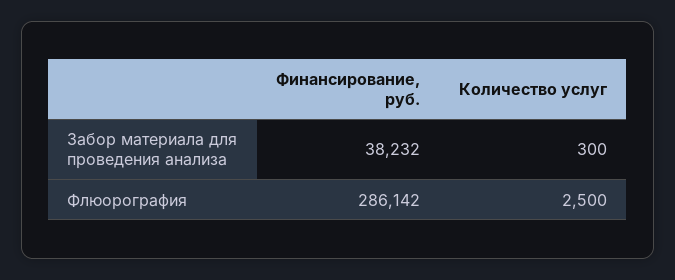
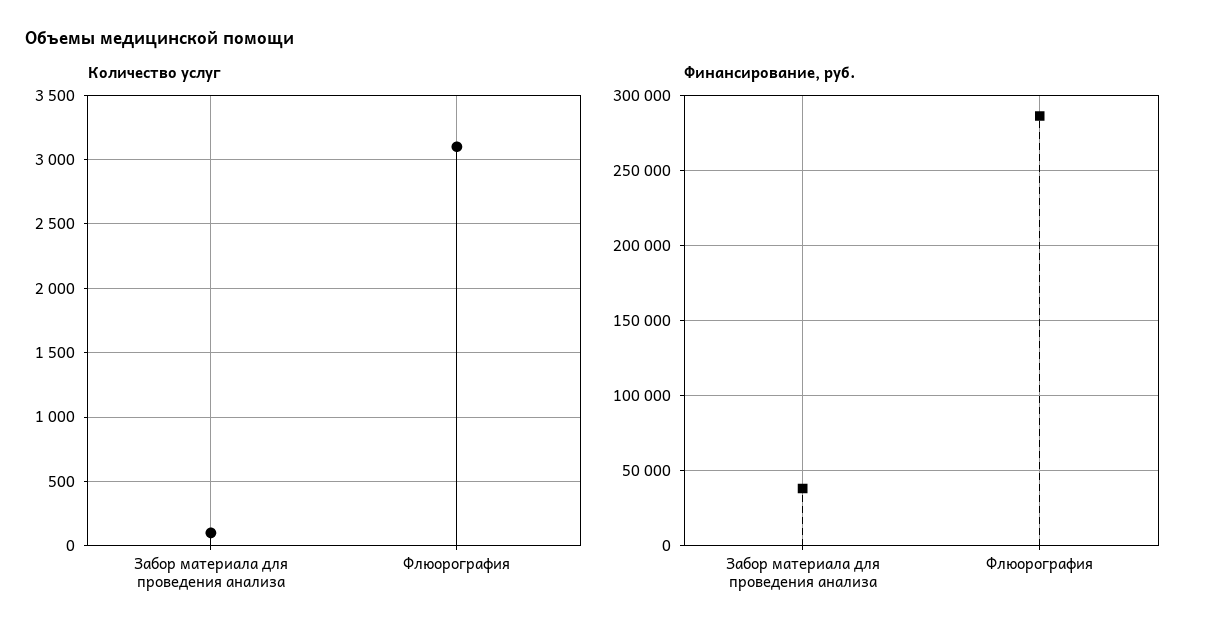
  {
    "Финансирование, руб.": {
      "Забор материала для проведения анализа": 38232,
      "Флюорография": 286142
    },
    "Количество услуг": {
-     "Забор материала для проведения анализа": 300,
+     "Забор материала для проведения анализа": 100,
-     "Флюорография": 2500
+     "Флюорография": 3100
    }
  }

